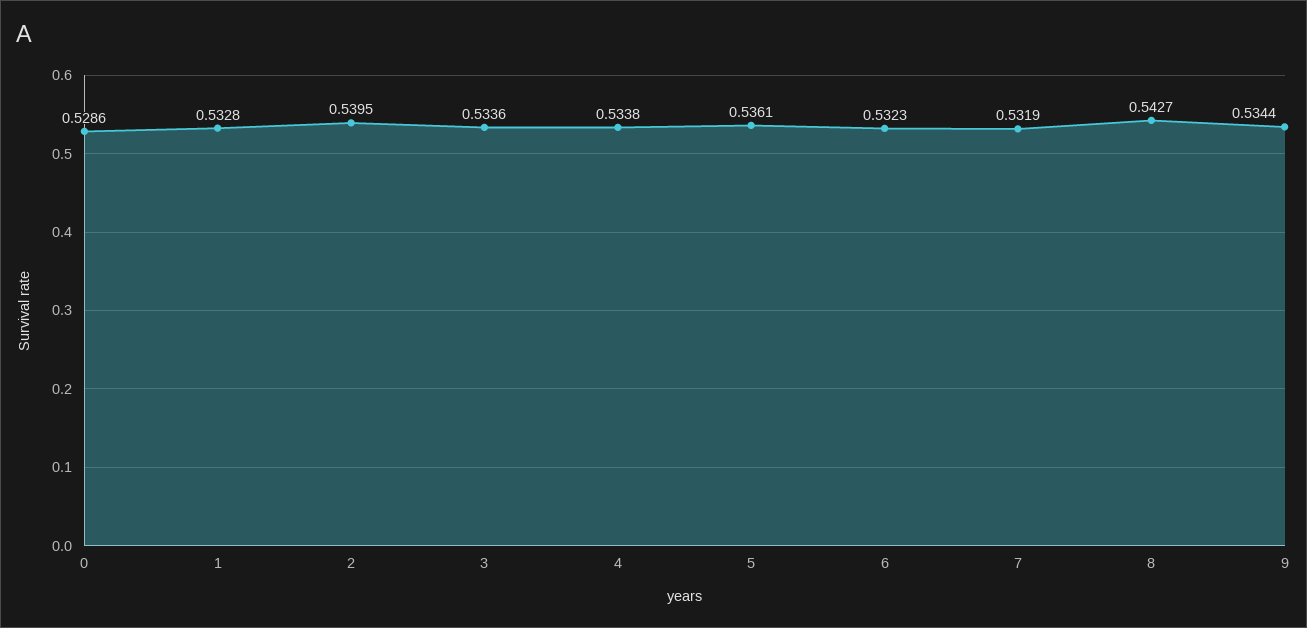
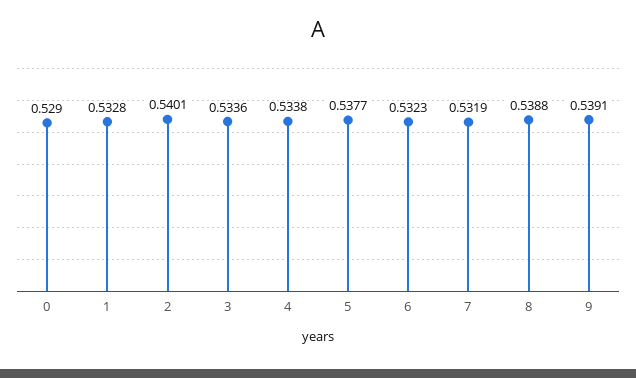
  {
-   "0": 0.5286,
+   "0": 0.529,
    "1": 0.5328,
-   "2": 0.5395,
+   "2": 0.5401,
    "3": 0.5336,
    "4": 0.5338,
-   "5": 0.5361,
+   "5": 0.5377,
    "6": 0.5323,
    "7": 0.5319,
-   "8": 0.5427,
+   "8": 0.5388,
-   "9": 0.5344
+   "9": 0.5391
  }

